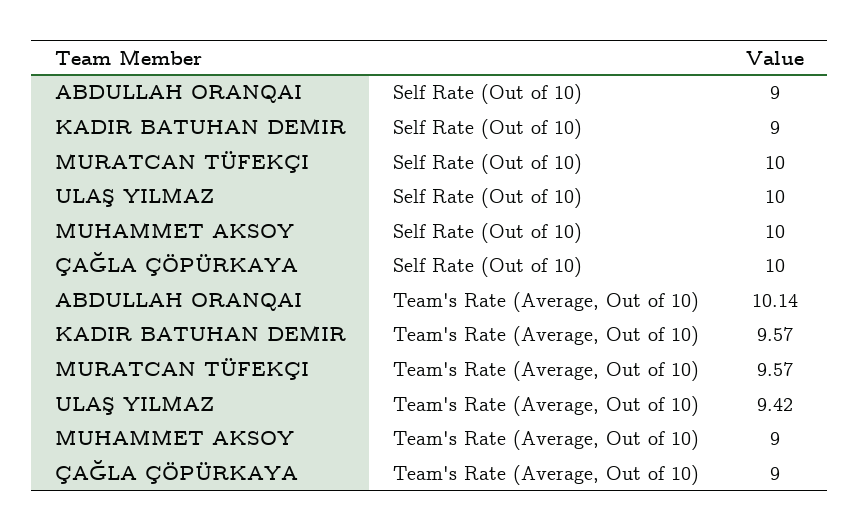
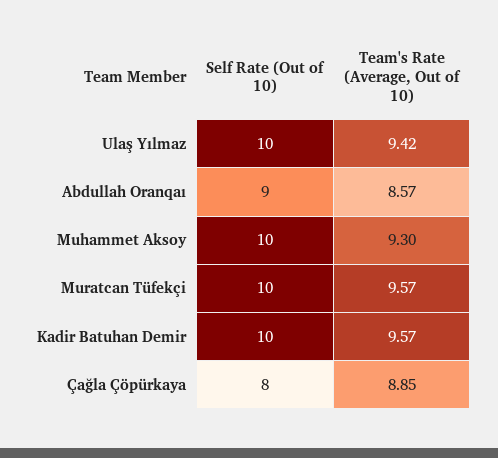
  {
    "ABDULLAH ORANQAI": {
      "Self Rate (Out of 10)": 9,
-     "Team's Rate (Average, Out of 10)": 10.14
+     "Team's Rate (Average, Out of 10)": 8.57
    },
    "KADIR BATUHAN DEMIR": {
-     "Self Rate (Out of 10)": 9,
+     "Self Rate (Out of 10)": 10,
      "Team's Rate (Average, Out of 10)": 9.57
    },
    "MURATCAN TÜFEKÇI": {
      "Self Rate (Out of 10)": 10,
      "Team's Rate (Average, Out of 10)": 9.57
    },
    "ULAŞ YILMAZ": {
      "Self Rate (Out of 10)": 10,
      "Team's Rate (Average, Out of 10)": 9.42
    },
    "MUHAMMET AKSOY": {
      "Self Rate (Out of 10)": 10,
-     "Team's Rate (Average, Out of 10)": 9
+     "Team's Rate (Average, Out of 10)": 9.3
    },
    "ÇAĞLA ÇÖPÜRKAYA": {
-     "Self Rate (Out of 10)": 10,
+     "Self Rate (Out of 10)": 8,
-     "Team's Rate (Average, Out of 10)": 9
+     "Team's Rate (Average, Out of 10)": 8.85
    }
  }

